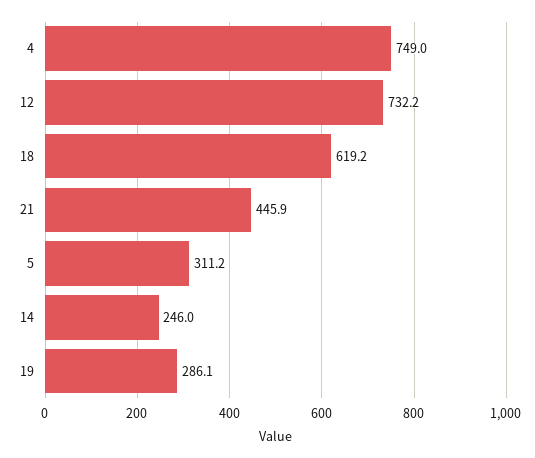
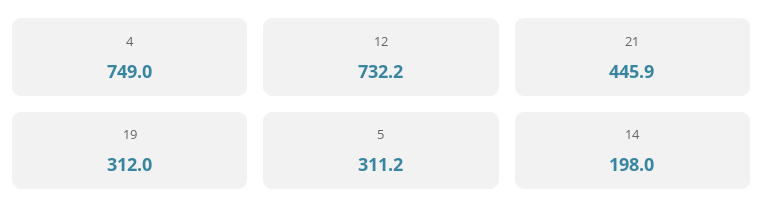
  {
    "4": 749,
    "12": 732.2,
-   "18": 619.2,
    "21": 445.9,
    "5": 311.2,
-   "14": 246,
+   "14": 198,
-   "19": 286.1
+   "19": 312
  }

